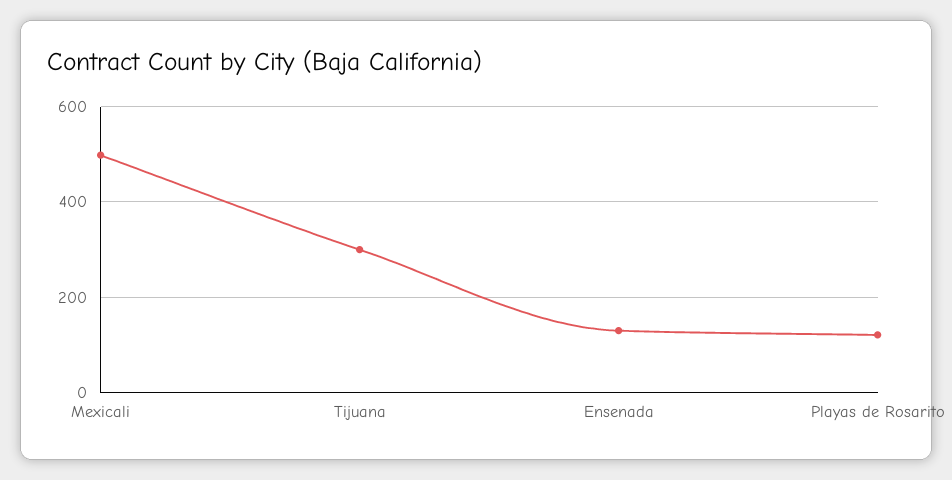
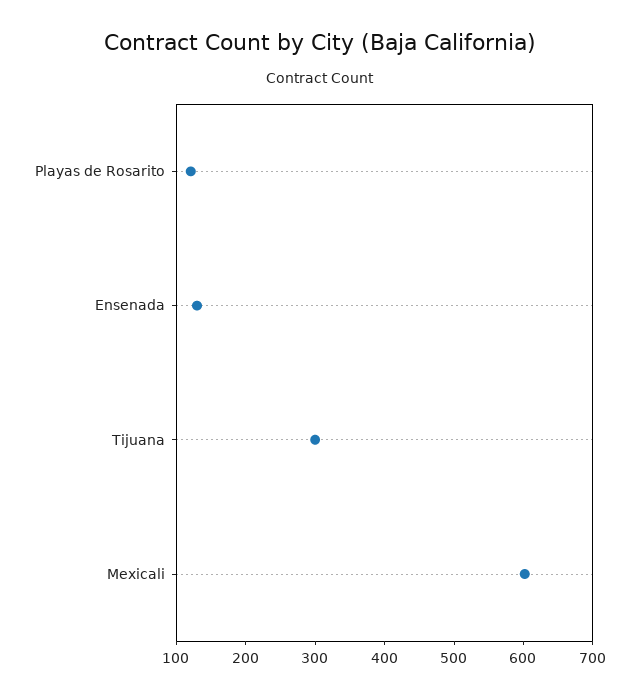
  {
-   "Mexicali": 500,
+   "Mexicali": 600,
    "Tijuana": 300,
    "Ensenada": 140,
    "Playas de Rosarito": 120
  }

